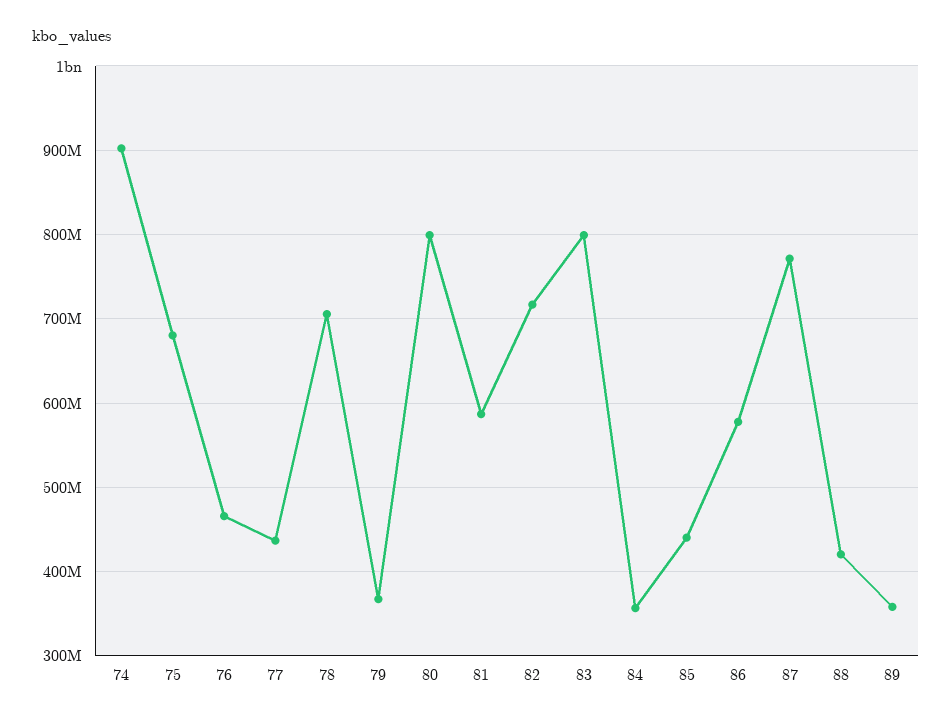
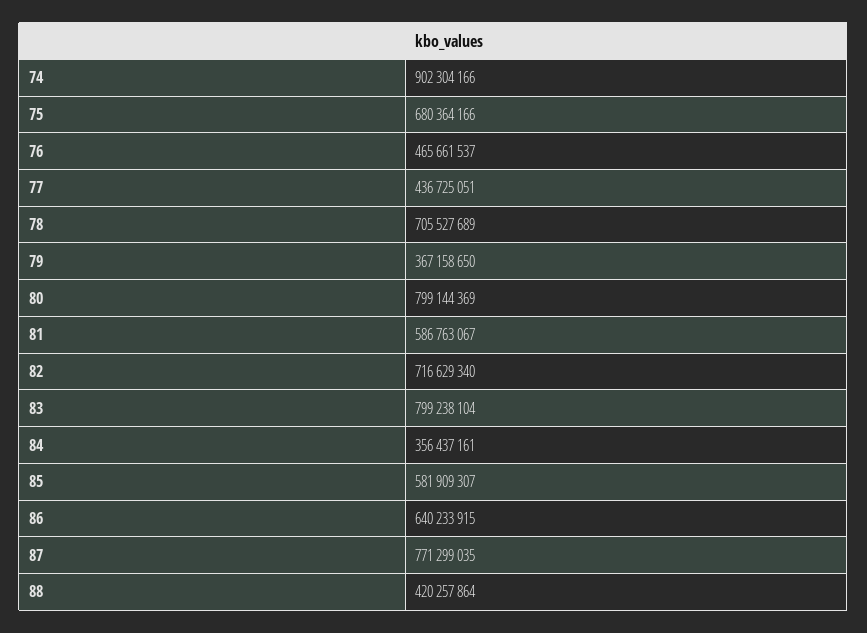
  {
    "74": 902304166,
    "75": 680364166,
    "76": 465661537,
    "77": 436725051,
    "78": 705527689,
    "79": 367158650,
    "80": 799144369,
    "81": 586763067,
    "82": 716629340,
    "83": 799238104,
    "84": 356437161,
-   "85": 440000000,
+   "85": 581909307,
-   "86": 580000000,
+   "86": 640233915,
    "87": 771299035,
-   "88": 420257864,
+   "88": 420257864
-   "89": 360000000
  }

